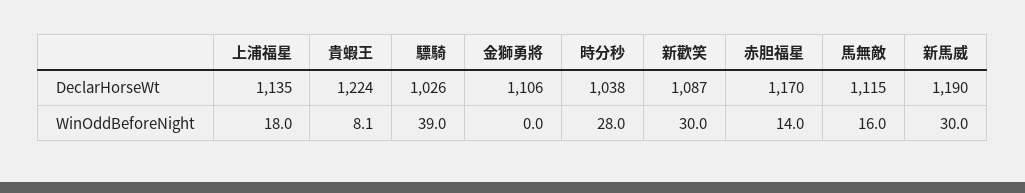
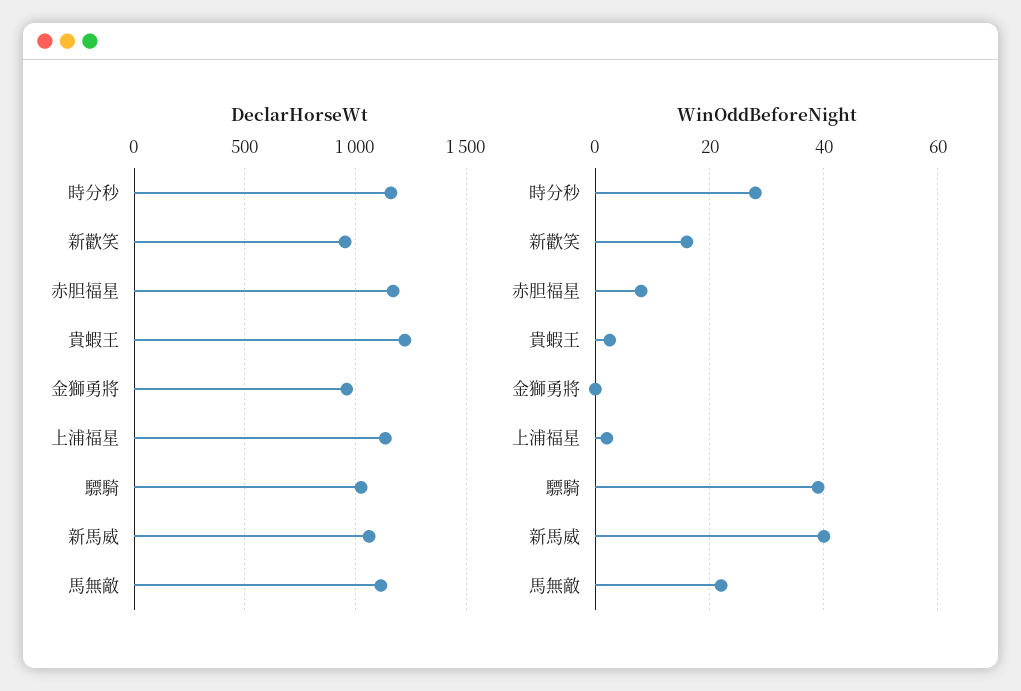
  {
    "DeclarHorseWt": {
      "上浦福星": 1135,
      "貴蝦王": 1224,
      "驃騎": 1026,
-     "金獅勇將": 1106,
+     "金獅勇將": 950,
-     "時分秒": 1038,
+     "時分秒": 1150,
-     "新歡笑": 1087,
+     "新歡笑": 950,
      "赤胆福星": 1170,
      "馬無敵": 1115,
-     "新馬威": 1190
+     "新馬威": 1050
    },
    "WinOddBeforeNight": {
-     "上浦福星": 18,
+     "上浦福星": 2,
-     "貴蝦王": 8.1,
+     "貴蝦王": 2,
      "驃騎": 39,
      "金獅勇將": 0,
      "時分秒": 28,
-     "新歡笑": 30,
+     "新歡笑": 16,
-     "赤胆福星": 14,
+     "赤胆福星": 8,
-     "馬無敵": 16,
+     "馬無敵": 22,
-     "新馬威": 30
+     "新馬威": 40
    }
  }

